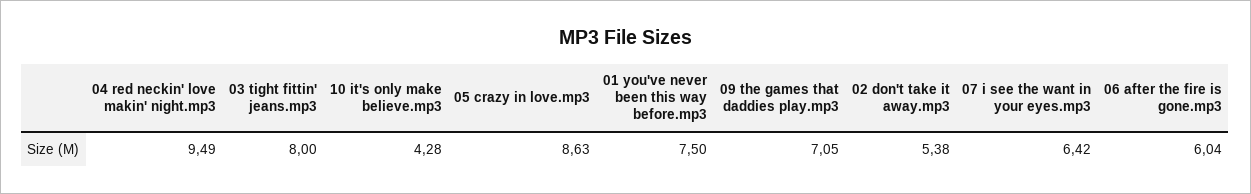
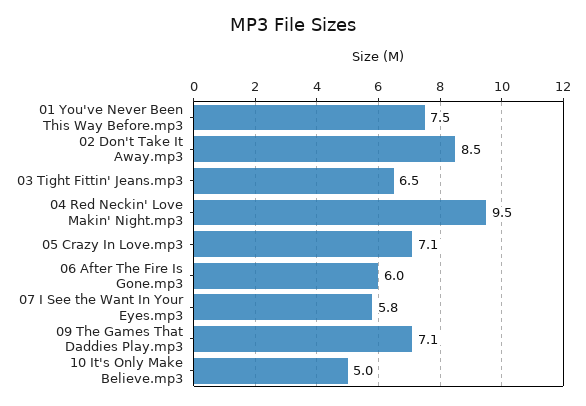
  {
    "04 red neckin' love makin' night.mp3": 9.49,
-   "03 tight fittin' jeans.mp3": 8,
+   "03 tight fittin' jeans.mp3": 6.5,
-   "10 it's only make believe.mp3": 4.28,
+   "10 it's only make believe.mp3": 5,
-   "05 crazy in love.mp3": 8.63,
+   "05 crazy in love.mp3": 7.1,
    "01 you've never been this way before.mp3": 7.5,
    "09 the games that daddies play.mp3": 7.05,
-   "02 don't take it away.mp3": 5.38,
+   "02 don't take it away.mp3": 8.5,
-   "07 i see the want in your eyes.mp3": 6.42,
+   "07 i see the want in your eyes.mp3": 5.8,
    "06 after the fire is gone.mp3": 6.04
  }

